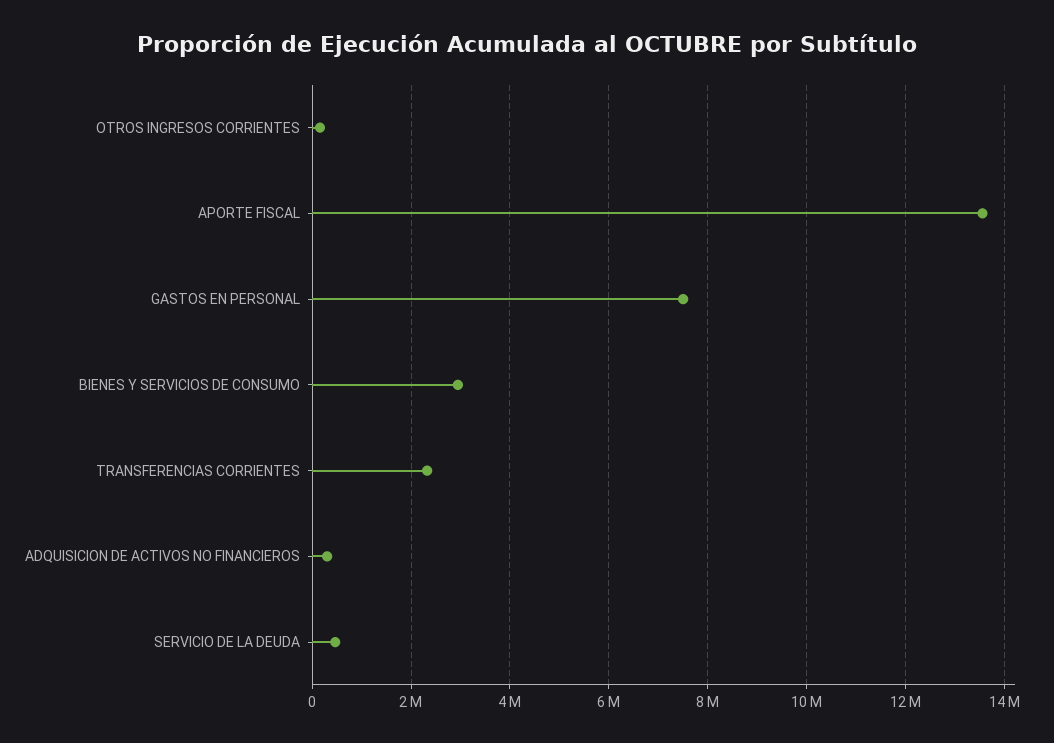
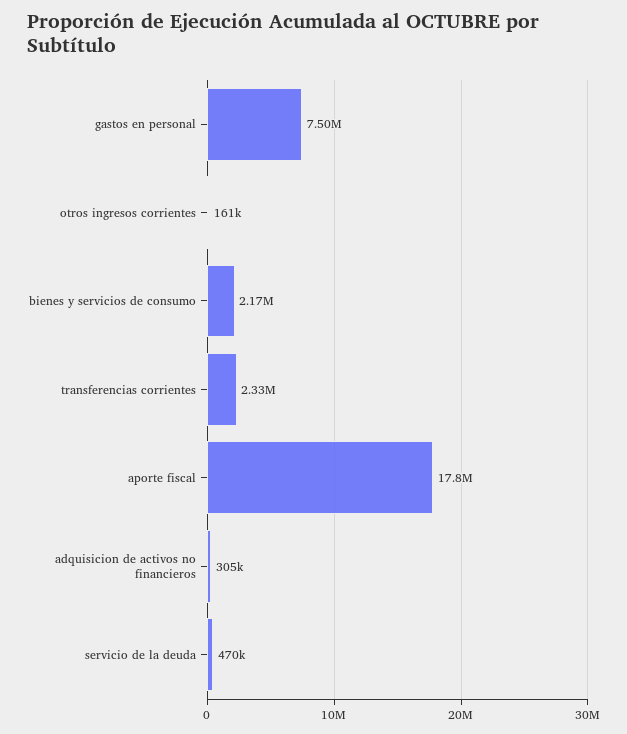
  {
    "OTROS INGRESOS CORRIENTES": 161000,
-   "APORTE FISCAL": 13600000,
+   "APORTE FISCAL": 17800000,
    "GASTOS EN PERSONAL": 7500000,
-   "BIENES Y SERVICIOS DE CONSUMO": 3000000,
+   "BIENES Y SERVICIOS DE CONSUMO": 2170000,
    "TRANSFERENCIAS CORRIENTES": 2330000,
    "ADQUISICION DE ACTIVOS NO FINANCIEROS": 305000,
    "SERVICIO DE LA DEUDA": 470000
  }

